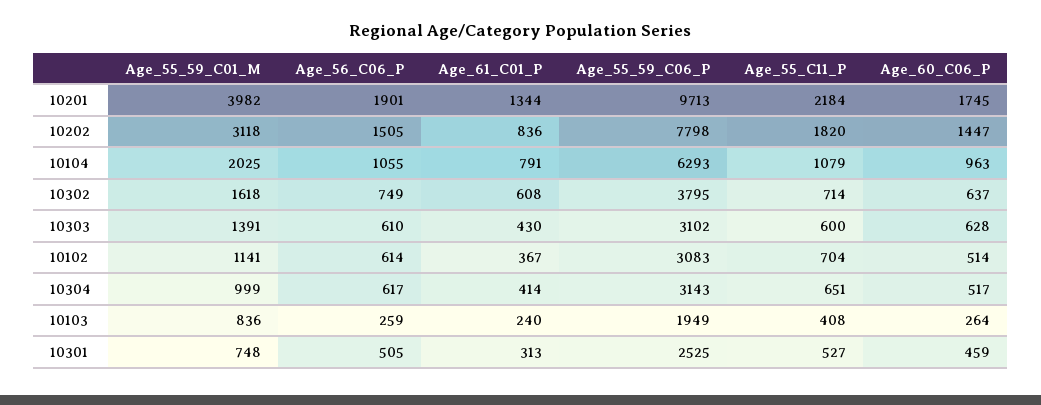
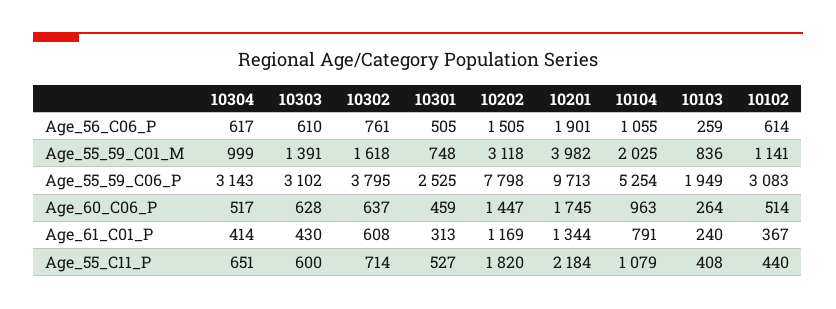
  {
    "Age_55_59_C01_M": {
      "10201": 3982,
      "10202": 3118,
      "10104": 2025,
      "10302": 1618,
      "10303": 1391,
      "10102": 1141,
      "10304": 999,
      "10103": 836,
      "10301": 748
    },
    "Age_56_C06_P": {
      "10201": 1901,
      "10202": 1505,
      "10104": 1055,
-     "10302": 749,
+     "10302": 761,
      "10303": 610,
      "10102": 614,
      "10304": 617,
      "10103": 259,
      "10301": 505
    },
    "Age_61_C01_P": {
      "10201": 1344,
-     "10202": 836,
+     "10202": 1169,
      "10104": 791,
      "10302": 608,
      "10303": 430,
      "10102": 367,
      "10304": 414,
      "10103": 240,
      "10301": 313
    },
    "Age_55_59_C06_P": {
      "10201": 9713,
      "10202": 7798,
-     "10104": 6293,
+     "10104": 5254,
      "10302": 3795,
      "10303": 3102,
      "10102": 3083,
      "10304": 3143,
      "10103": 1949,
      "10301": 2525
    },
    "Age_55_C11_P": {
      "10201": 2184,
      "10202": 1820,
      "10104": 1079,
      "10302": 714,
      "10303": 600,
-     "10102": 704,
+     "10102": 440,
      "10304": 651,
      "10103": 408,
      "10301": 527
    },
    "Age_60_C06_P": {
      "10201": 1745,
      "10202": 1447,
      "10104": 963,
      "10302": 637,
      "10303": 628,
      "10102": 514,
      "10304": 517,
      "10103": 264,
      "10301": 459
    }
  }

